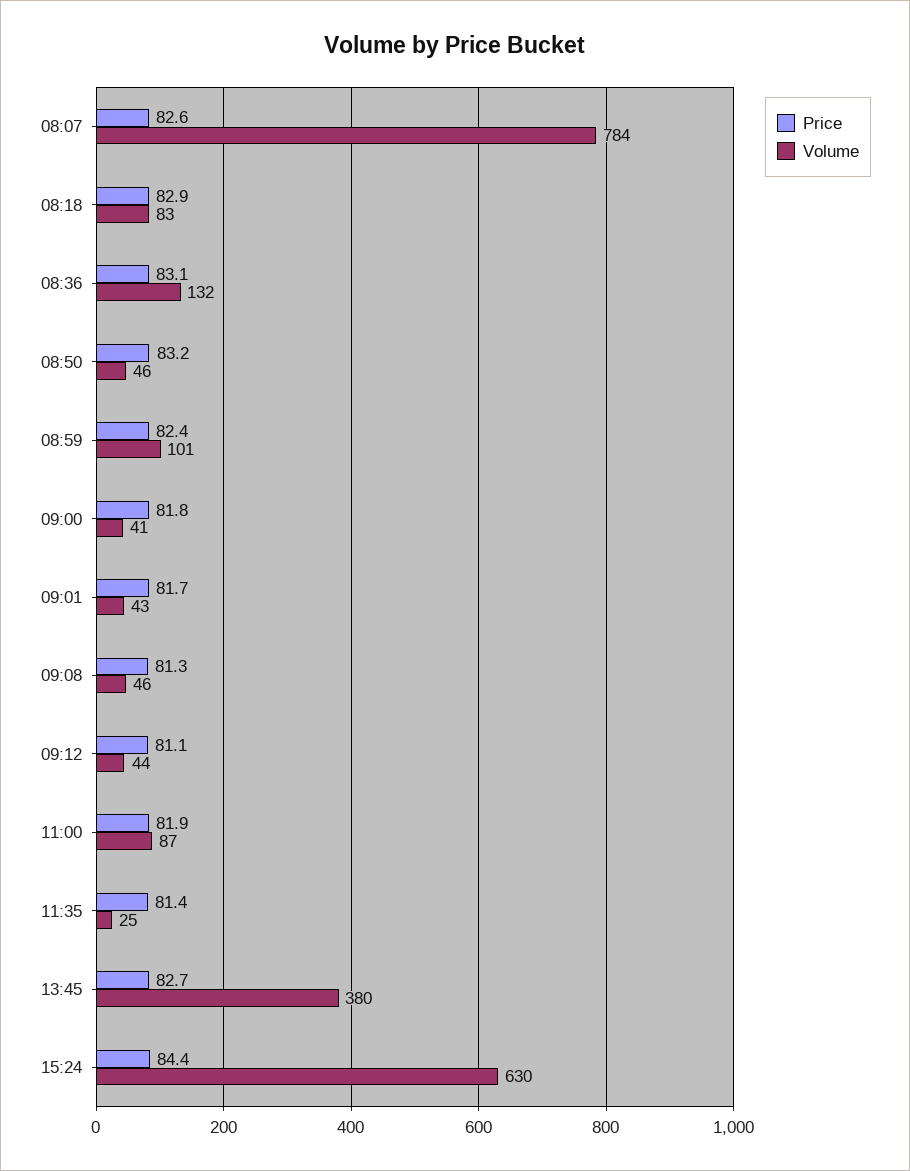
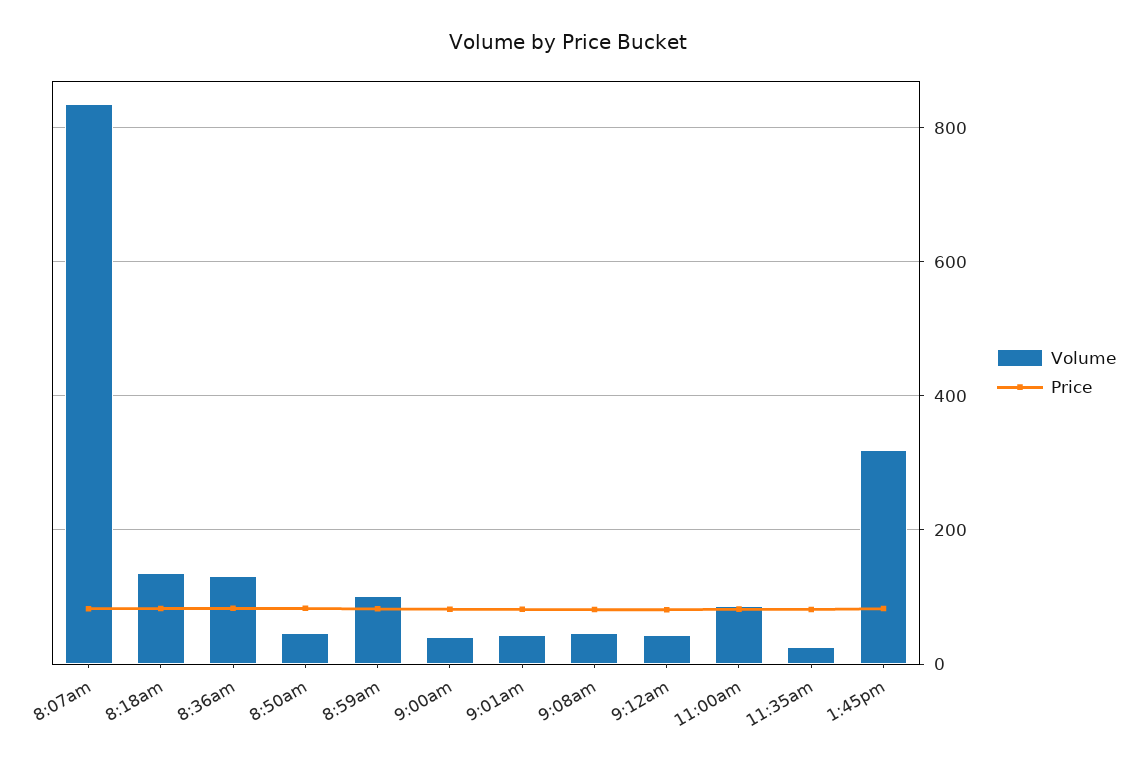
  {
    "Price": {
      "08:07": 82.6,
      "08:18": 82.9,
      "08:36": 83.1,
      "08:50": 83.2,
      "08:59": 82.4,
      "09:00": 81.8,
      "09:01": 81.7,
      "09:08": 81.3,
      "09:12": 81.1,
      "11:00": 81.9,
      "11:35": 81.4,
-     "13:45": 82.7,
+     "13:45": 82.7
-     "15:24": 84.4
    },
    "Volume": {
-     "08:07": 784,
+     "08:07": 840,
-     "08:18": 83,
+     "08:18": 140,
      "08:36": 132,
      "08:50": 46,
      "08:59": 101,
      "09:00": 41,
      "09:01": 43,
      "09:08": 46,
      "09:12": 44,
      "11:00": 87,
      "11:35": 25,
-     "13:45": 380,
+     "13:45": 320
-     "15:24": 630
    }
  }

